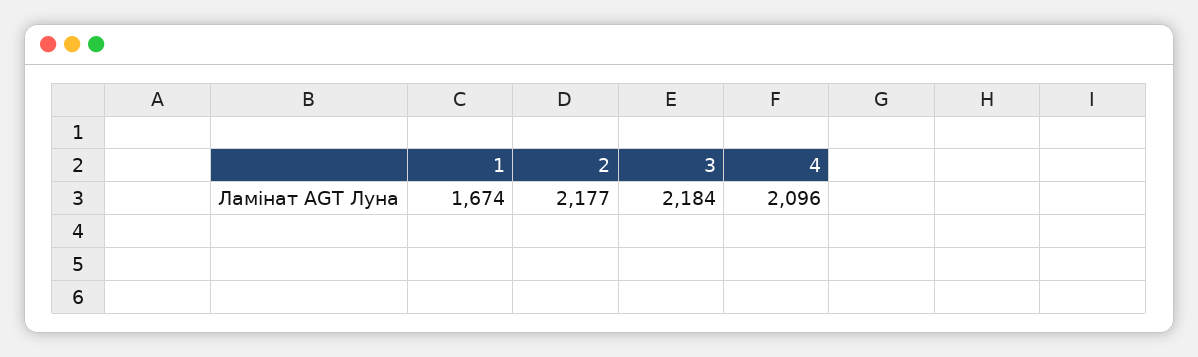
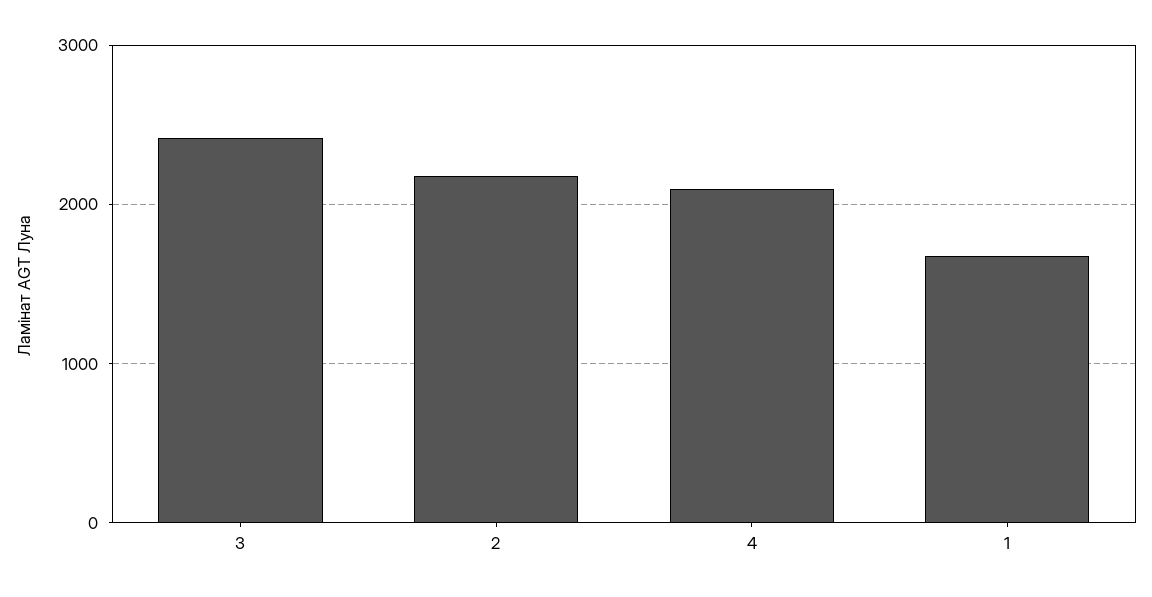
  {
    "1": 1674,
    "2": 2177,
-   "3": 2184,
+   "3": 2400,
    "4": 2096
  }

